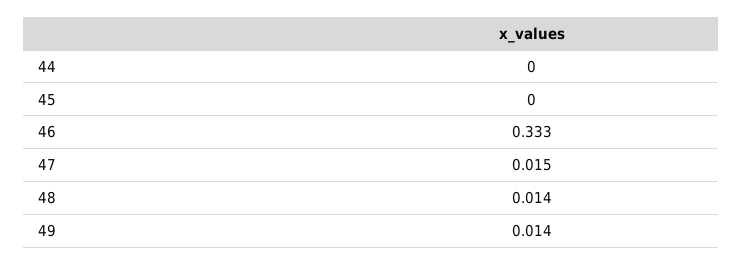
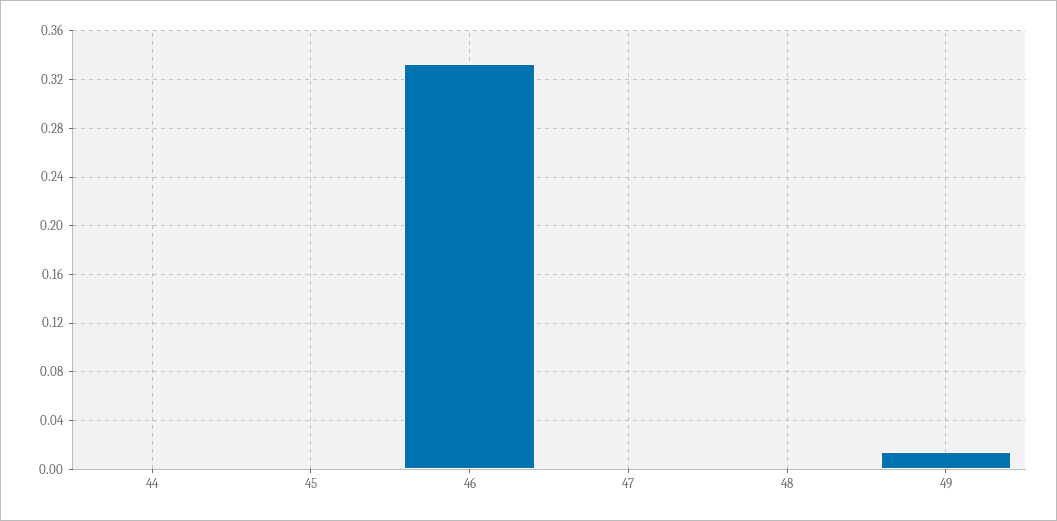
  {
    "44": 0,
    "45": 0,
    "46": 0.333,
-   "47": 0.015,
+   "47": 0,
-   "48": 0.014,
+   "48": 0,
    "49": 0.014
  }

